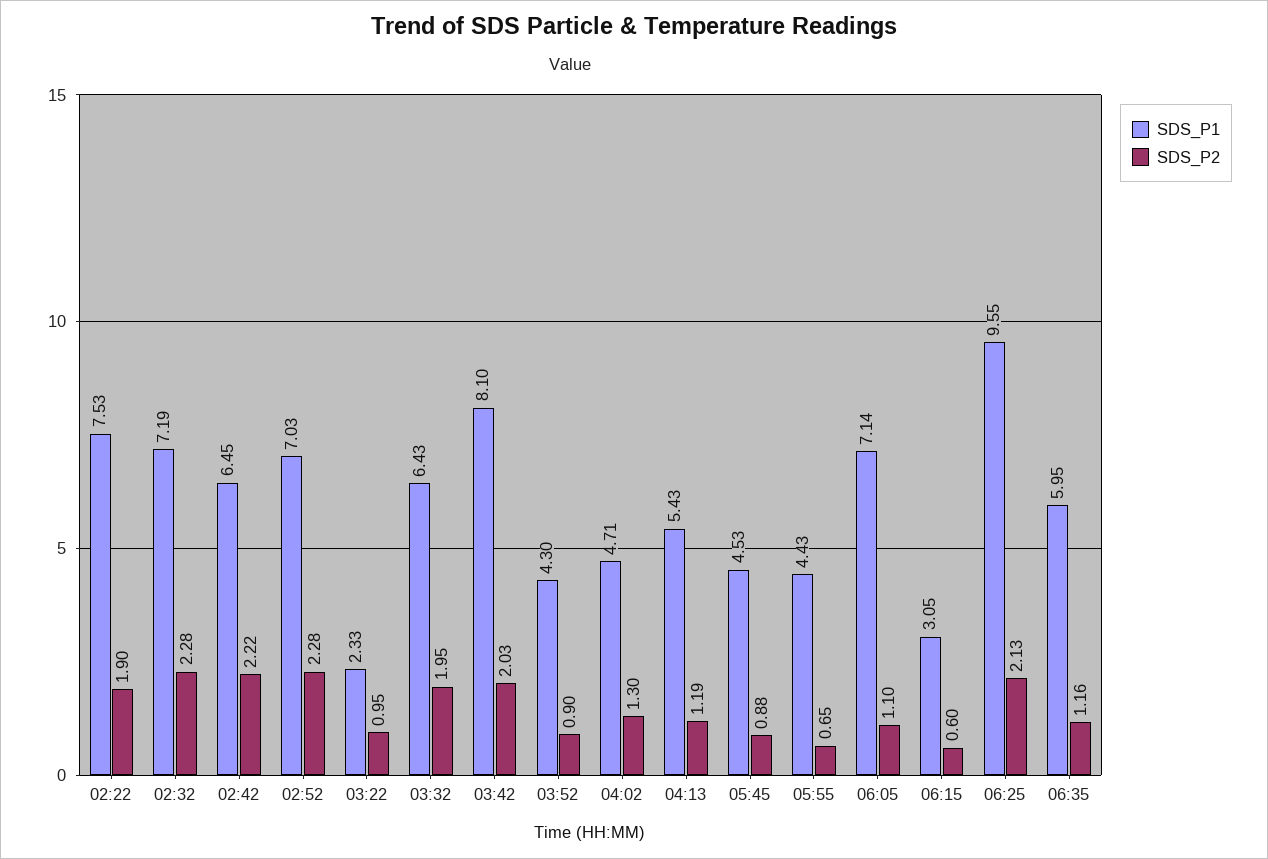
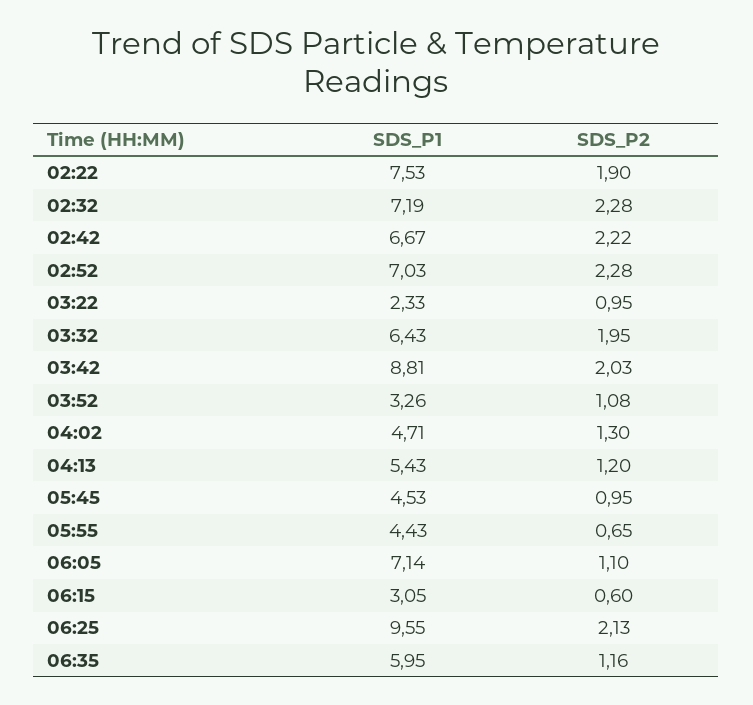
  {
    "SDS_P1": {
      "02:22": 7.53,
      "02:32": 7.19,
-     "02:42": 6.45,
+     "02:42": 6.67,
      "02:52": 7.03,
      "03:22": 2.33,
      "03:32": 6.43,
-     "03:42": 8.1,
+     "03:42": 8.81,
-     "03:52": 4.3,
+     "03:52": 3.26,
      "04:02": 4.71,
      "04:13": 5.43,
      "05:45": 4.53,
      "05:55": 4.43,
      "06:05": 7.14,
      "06:15": 3.05,
      "06:25": 9.55,
      "06:35": 5.95
    },
    "SDS_P2": {
      "02:22": 1.9,
      "02:32": 2.28,
      "02:42": 2.22,
      "02:52": 2.28,
      "03:22": 0.95,
      "03:32": 1.95,
      "03:42": 2.03,
-     "03:52": 0.9,
+     "03:52": 1.08,
      "04:02": 1.3,
-     "04:13": 1.19,
+     "04:13": 1.2,
-     "05:45": 0.88,
+     "05:45": 0.95,
      "05:55": 0.65,
      "06:05": 1.1,
      "06:15": 0.6,
      "06:25": 2.13,
      "06:35": 1.16
    }
  }

